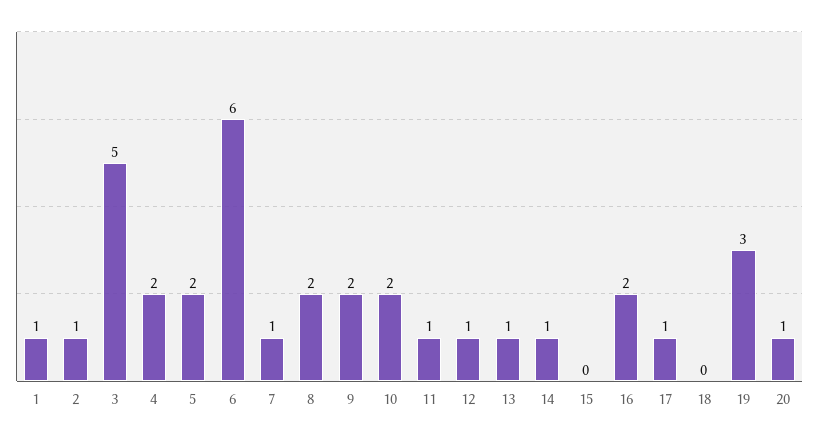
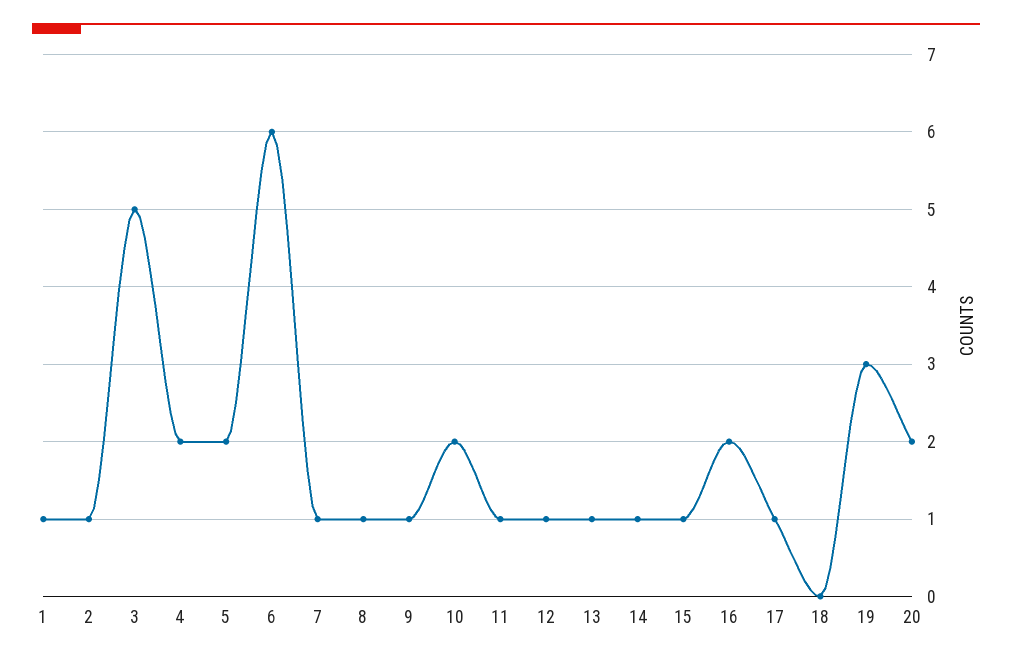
  {
    "1": 1,
    "2": 1,
    "3": 5,
    "4": 2,
    "5": 2,
    "6": 6,
    "7": 1,
-   "8": 2,
+   "8": 1,
-   "9": 2,
+   "9": 1,
    "10": 2,
    "11": 1,
    "12": 1,
    "13": 1,
    "14": 1,
-   "15": 0,
+   "15": 1,
    "16": 2,
    "17": 1,
    "18": 0,
    "19": 3,
-   "20": 1
+   "20": 2
  }

